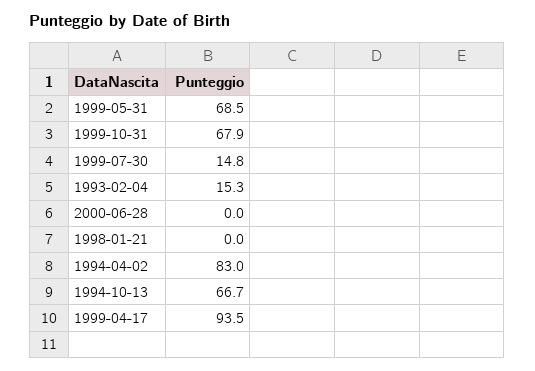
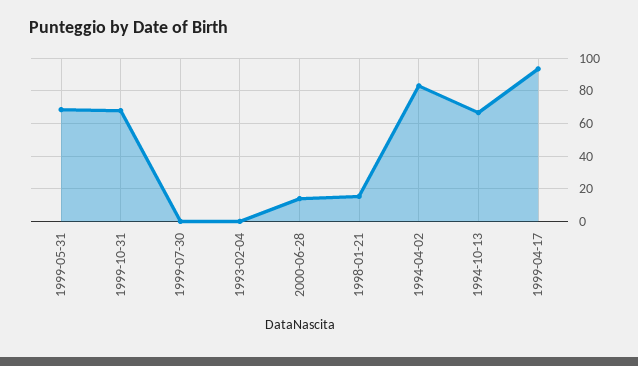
  {
    "1999-05-31": 68.5,
    "1999-10-31": 67.9,
-   "1999-07-30": 14.8,
+   "1999-07-30": 0,
-   "1993-02-04": 15.3,
+   "1993-02-04": 0,
-   "2000-06-28": 0,
+   "2000-06-28": 15,
-   "1998-01-21": 0,
+   "1998-01-21": 15,
    "1994-04-02": 83,
    "1994-10-13": 66.7,
    "1999-04-17": 93.5
  }

